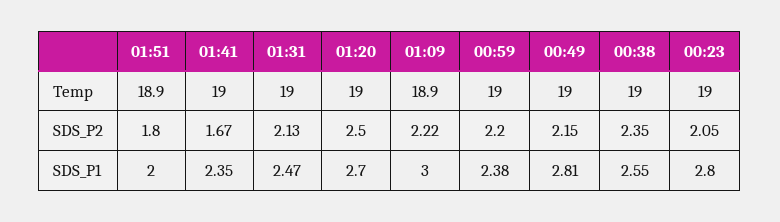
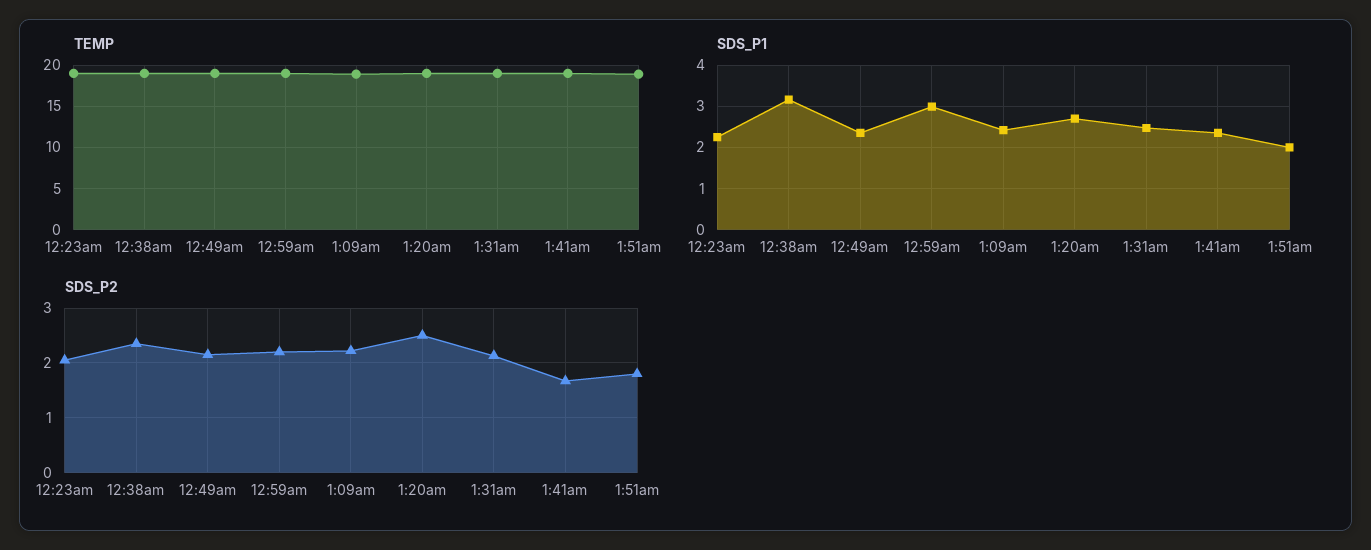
  {
    "Temp": {
      "01:51": 18.9,
      "01:41": 19,
      "01:31": 19,
      "01:20": 19,
      "01:09": 18.9,
      "00:59": 19,
      "00:49": 19,
      "00:38": 19,
      "00:23": 19
    },
    "SDS_P2": {
      "01:51": 1.8,
      "01:41": 1.67,
      "01:31": 2.13,
      "01:20": 2.5,
      "01:09": 2.22,
      "00:59": 2.2,
      "00:49": 2.15,
      "00:38": 2.35,
      "00:23": 2.05
    },
    "SDS_P1": {
      "01:51": 2,
      "01:41": 2.35,
      "01:31": 2.47,
      "01:20": 2.7,
-     "01:09": 3,
+     "01:09": 2.4,
-     "00:59": 2.38,
+     "00:59": 3,
-     "00:49": 2.81,
+     "00:49": 2.4,
-     "00:38": 2.55,
+     "00:38": 3.2,
-     "00:23": 2.8
+     "00:23": 2.2
    }
  }

